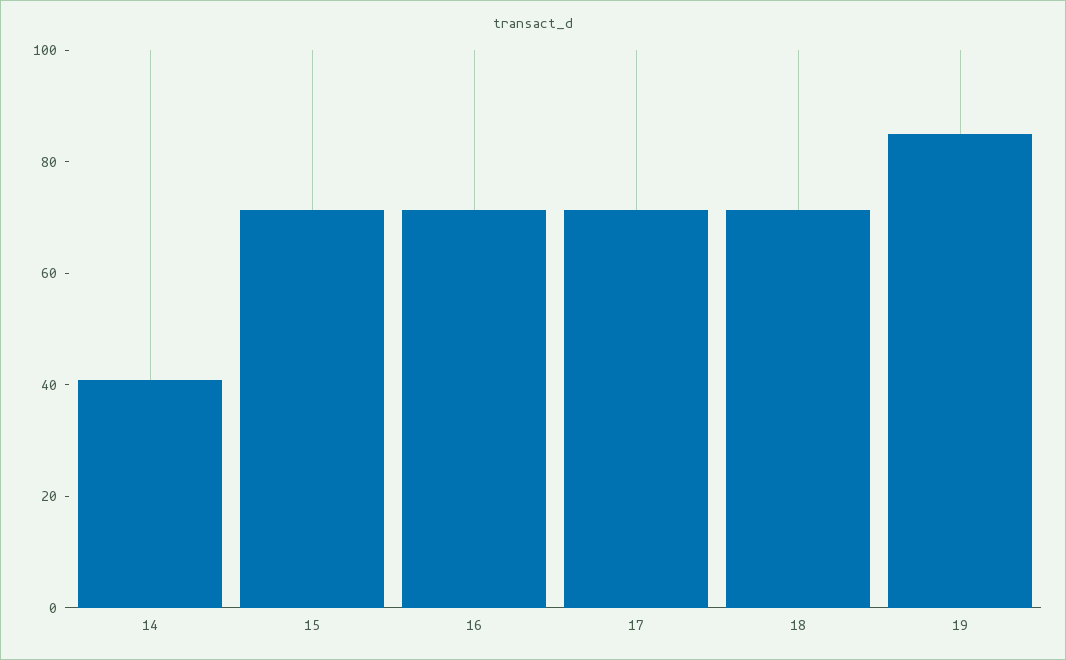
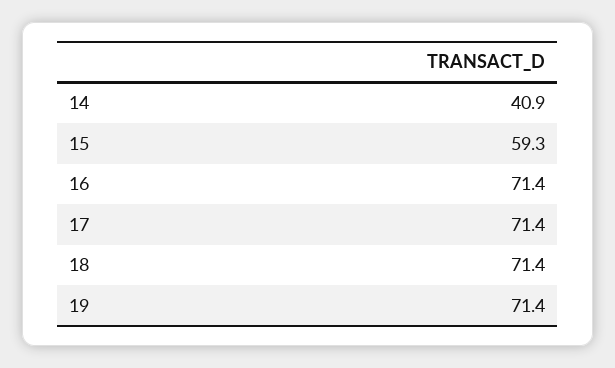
  {
    "14": 40.9,
-   "15": 70,
+   "15": 59.3,
    "16": 71.4,
    "17": 71.4,
    "18": 71.4,
-   "19": 85
+   "19": 71.4
  }

